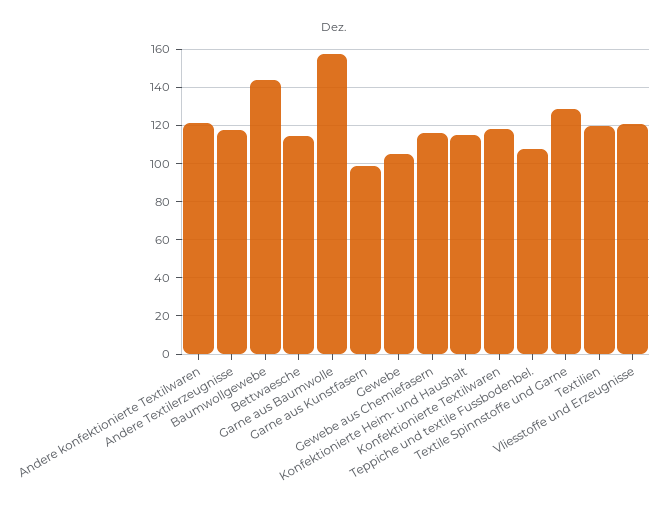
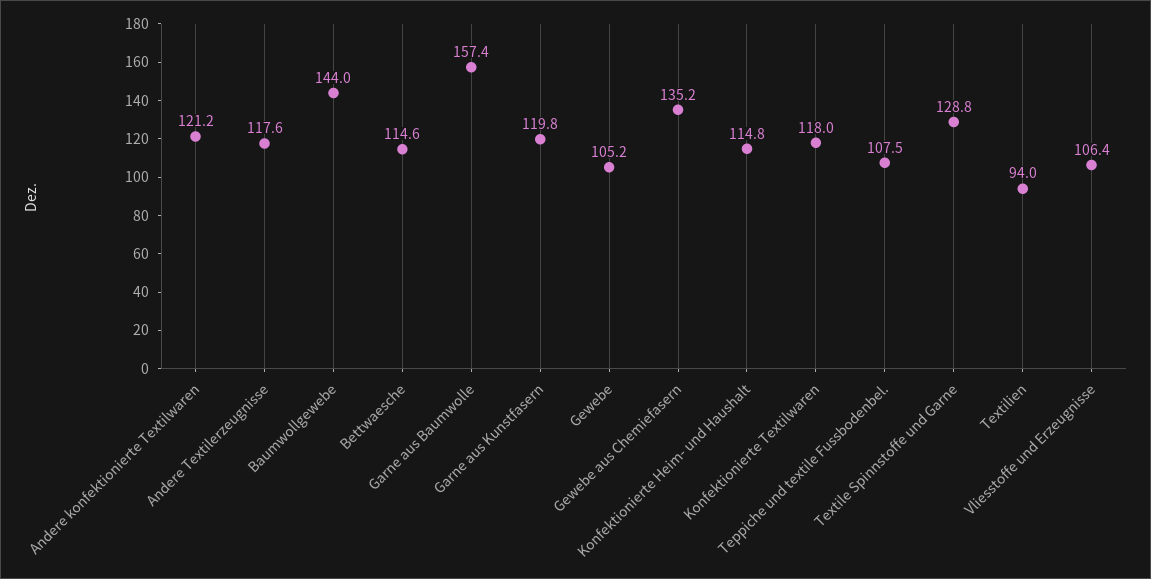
  {
    "Andere konfektionierte Textilwaren": 121.2,
    "Andere Textilerzeugnisse": 117.6,
    "Baumwollgewebe": 144,
    "Bettwaesche": 114.6,
    "Garne aus Baumwolle": 157.4,
-   "Garne aus Kunstfasern": 100,
+   "Garne aus Kunstfasern": 119.8,
    "Gewebe": 105.2,
-   "Gewebe aus Chemiefasern": 115,
+   "Gewebe aus Chemiefasern": 135.2,
    "Konfektionierte Heim- und Haushalt": 114.8,
    "Konfektionierte Textilwaren": 118,
    "Teppiche und textile Fussbodenbel.": 107.5,
    "Textile Spinnstoffe und Garne": 128.8,
-   "Textilien": 120,
+   "Textilien": 94,
-   "Vliesstoffe und Erzeugnisse": 120
+   "Vliesstoffe und Erzeugnisse": 106.4
  }

